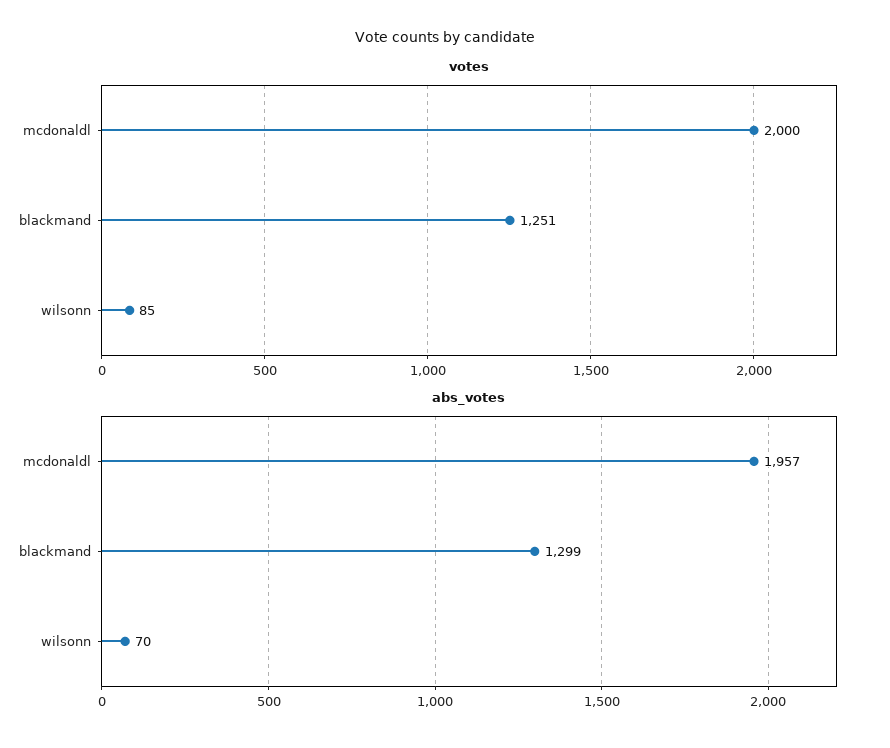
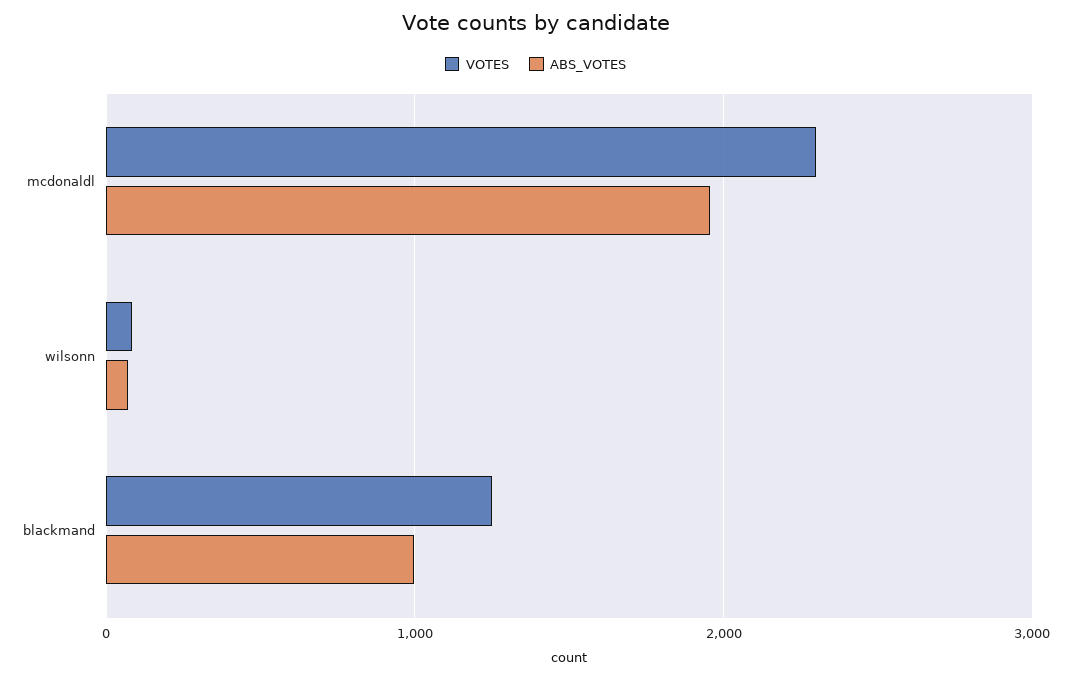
  {
    "votes": {
-     "mcdonaldl": 2000,
+     "mcdonaldl": 2300,
      "blackmand": 1251,
      "wilsonn": 85
    },
    "abs_votes": {
      "mcdonaldl": 1957,
-     "blackmand": 1299,
+     "blackmand": 1000,
      "wilsonn": 70
    }
  }

